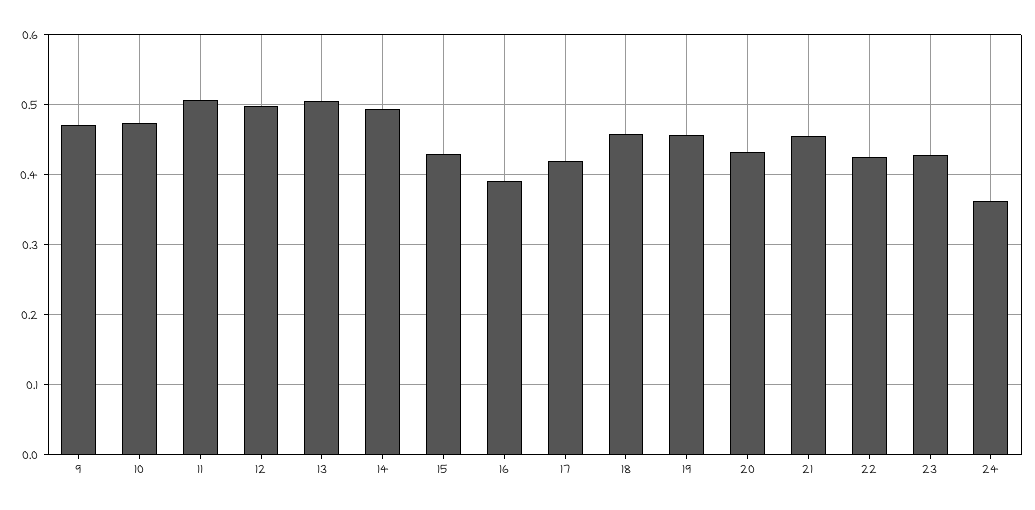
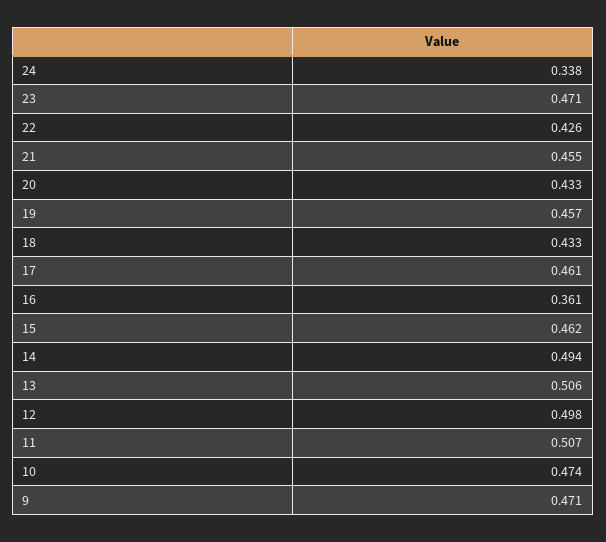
  {
    "9": 0.471,
    "10": 0.474,
    "11": 0.507,
    "12": 0.498,
    "13": 0.506,
    "14": 0.494,
-   "15": 0.43,
+   "15": 0.462,
-   "16": 0.39,
+   "16": 0.361,
-   "17": 0.42,
+   "17": 0.461,
-   "18": 0.46,
+   "18": 0.433,
    "19": 0.457,
    "20": 0.433,
    "21": 0.455,
    "22": 0.426,
-   "23": 0.43,
+   "23": 0.471,
-   "24": 0.36
+   "24": 0.338
  }

